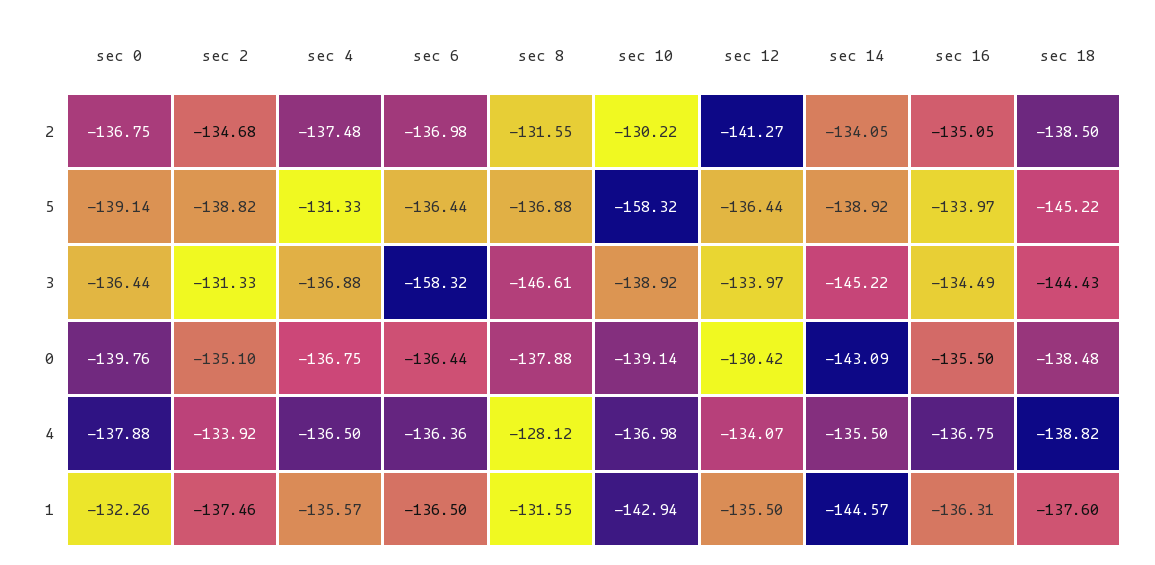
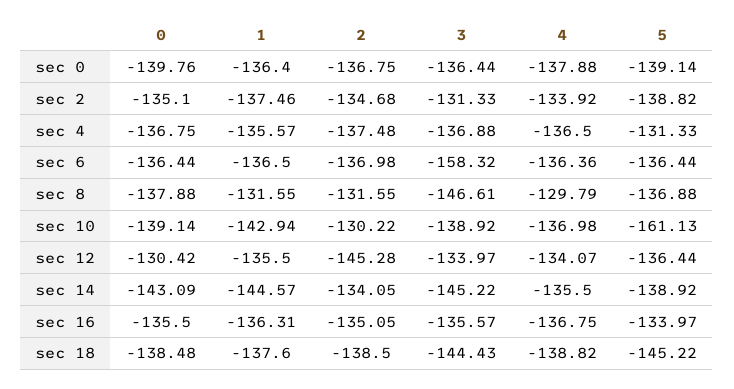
  {
    "sec 0": {
      "2": -136.75,
      "5": -139.14,
      "3": -136.44,
      "0": -139.76,
      "4": -137.88,
-     "1": -132.26
+     "1": -136.4
    },
    "sec 2": {
      "2": -134.68,
      "5": -138.82,
      "3": -131.33,
      "0": -135.1,
      "4": -133.92,
      "1": -137.46
    },
    "sec 4": {
      "2": -137.48,
      "5": -131.33,
      "3": -136.88,
      "0": -136.75,
      "4": -136.5,
      "1": -135.57
    },
    "sec 6": {
      "2": -136.98,
      "5": -136.44,
      "3": -158.32,
      "0": -136.44,
      "4": -136.36,
      "1": -136.5
    },
    "sec 8": {
      "2": -131.55,
      "5": -136.88,
      "3": -146.61,
      "0": -137.88,
-     "4": -128.12,
+     "4": -129.79,
      "1": -131.55
    },
    "sec 10": {
      "2": -130.22,
-     "5": -158.32,
+     "5": -161.13,
      "3": -138.92,
      "0": -139.14,
      "4": -136.98,
      "1": -142.94
    },
    "sec 12": {
-     "2": -141.27,
+     "2": -145.28,
      "5": -136.44,
      "3": -133.97,
      "0": -130.42,
      "4": -134.07,
      "1": -135.5
    },
    "sec 14": {
      "2": -134.05,
      "5": -138.92,
      "3": -145.22,
      "0": -143.09,
      "4": -135.5,
      "1": -144.57
    },
    "sec 16": {
      "2": -135.05,
      "5": -133.97,
-     "3": -134.49,
+     "3": -135.57,
      "0": -135.5,
      "4": -136.75,
      "1": -136.31
    },
    "sec 18": {
      "2": -138.5,
      "5": -145.22,
      "3": -144.43,
      "0": -138.48,
      "4": -138.82,
      "1": -137.6
    }
  }

